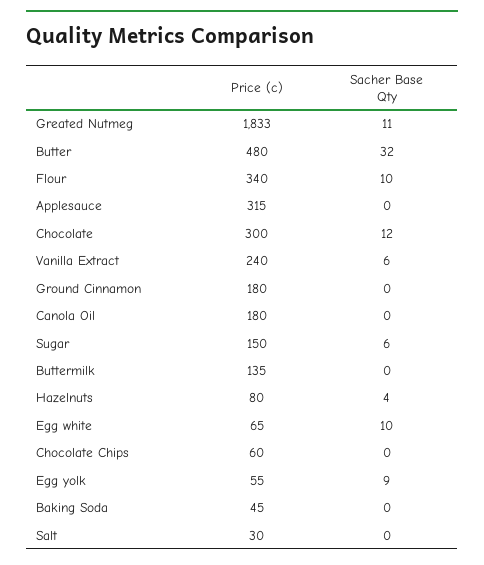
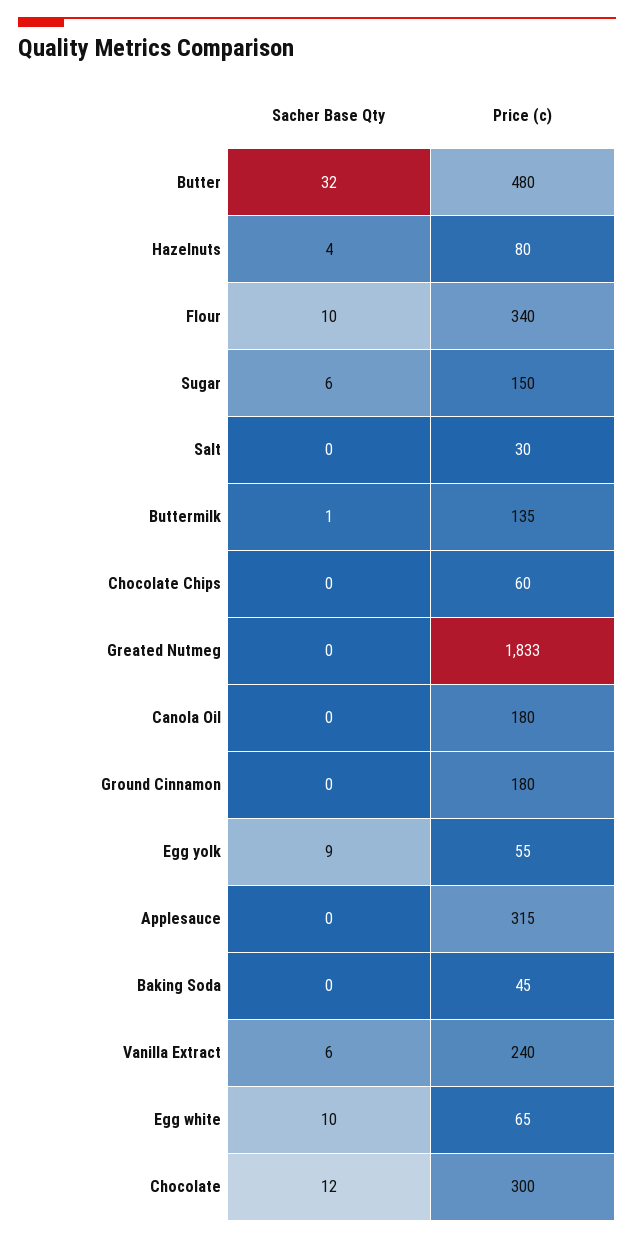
  {
    "Price (c)": {
      "Greated Nutmeg": 1833,
      "Butter": 480,
      "Flour": 340,
      "Applesauce": 315,
      "Chocolate": 300,
      "Vanilla Extract": 240,
      "Ground Cinnamon": 180,
      "Canola Oil": 180,
      "Sugar": 150,
      "Buttermilk": 135,
      "Hazelnuts": 80,
      "Egg white": 65,
      "Chocolate Chips": 60,
      "Egg yolk": 55,
      "Baking Soda": 45,
      "Salt": 30
    },
    "Sacher Base Qty": {
-     "Greated Nutmeg": 11,
+     "Greated Nutmeg": 0,
      "Butter": 32,
      "Flour": 10,
      "Applesauce": 0,
      "Chocolate": 12,
      "Vanilla Extract": 6,
      "Ground Cinnamon": 0,
      "Canola Oil": 0,
      "Sugar": 6,
-     "Buttermilk": 0,
+     "Buttermilk": 1,
      "Hazelnuts": 4,
      "Egg white": 10,
      "Chocolate Chips": 0,
      "Egg yolk": 9,
      "Baking Soda": 0,
      "Salt": 0
    }
  }

